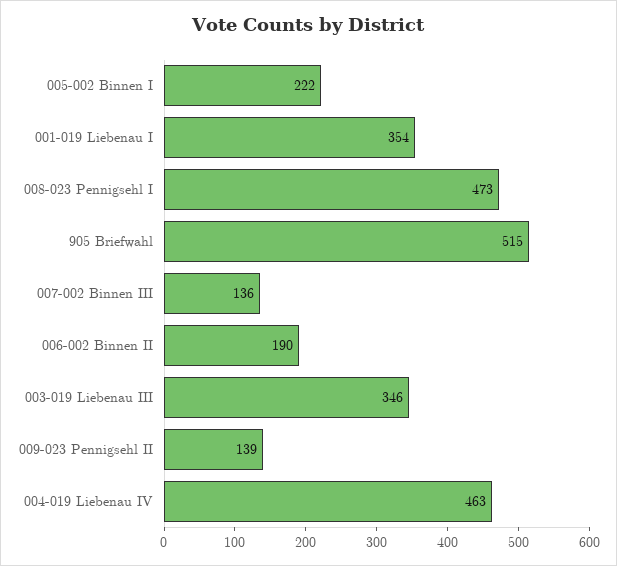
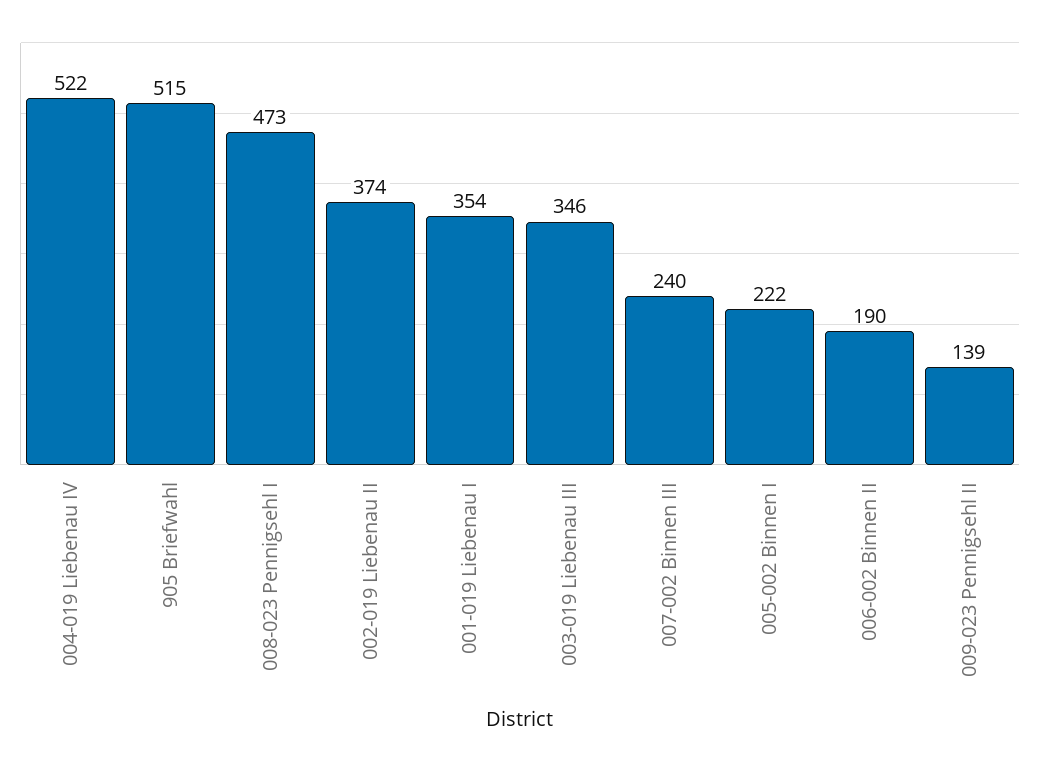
  {
    "005-002 Binnen I": 222,
    "001-019 Liebenau I": 354,
    "008-023 Pennigsehl I": 473,
    "905 Briefwahl": 515,
-   "007-002 Binnen III": 136,
+   "007-002 Binnen III": 240,
    "006-002 Binnen II": 190,
    "003-019 Liebenau III": 346,
    "009-023 Pennigsehl II": 139,
-   "004-019 Liebenau IV": 463
+   "004-019 Liebenau IV": 522,
+   "002-019 Liebenau II": 374
  }

